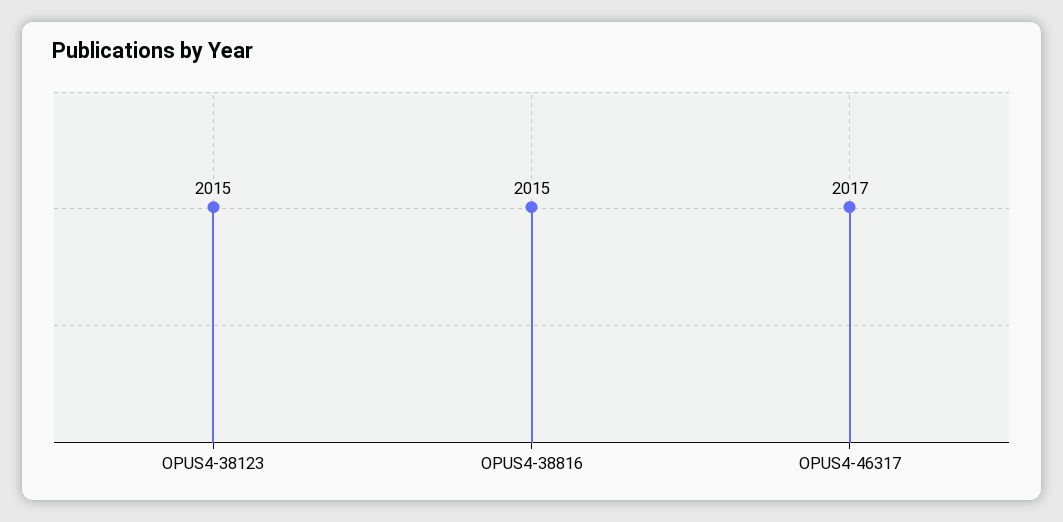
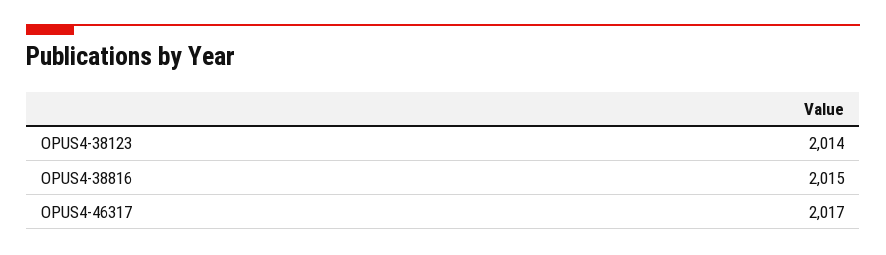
  {
-   "OPUS4-38123": 2015,
+   "OPUS4-38123": 2014,
    "OPUS4-38816": 2015,
    "OPUS4-46317": 2017
  }

